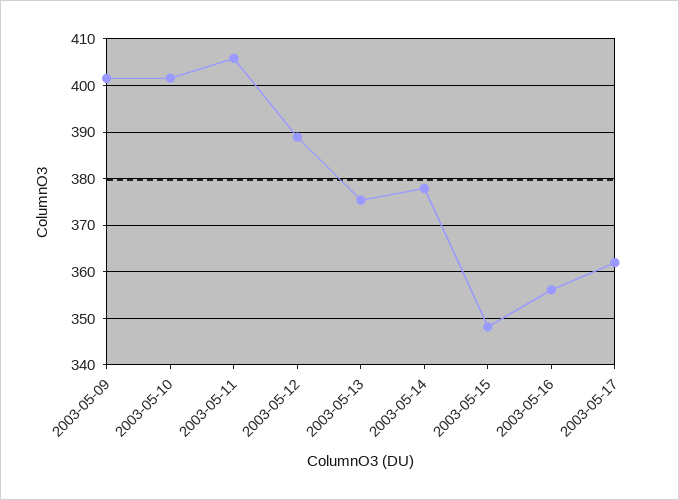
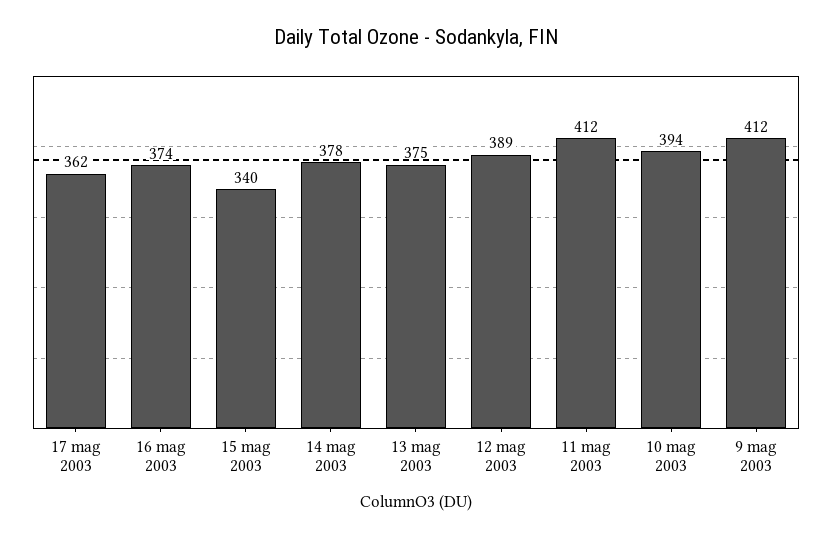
  {
-   "2003-05-09": 402,
+   "2003-05-09": 412,
-   "2003-05-10": 402,
+   "2003-05-10": 394,
-   "2003-05-11": 406,
+   "2003-05-11": 412,
    "2003-05-12": 389,
    "2003-05-13": 375,
    "2003-05-14": 378,
-   "2003-05-15": 348,
+   "2003-05-15": 340,
-   "2003-05-16": 356,
+   "2003-05-16": 374,
    "2003-05-17": 362
  }

